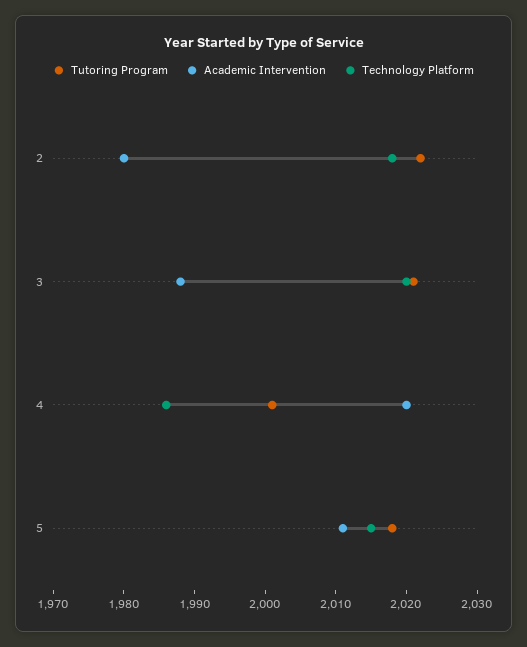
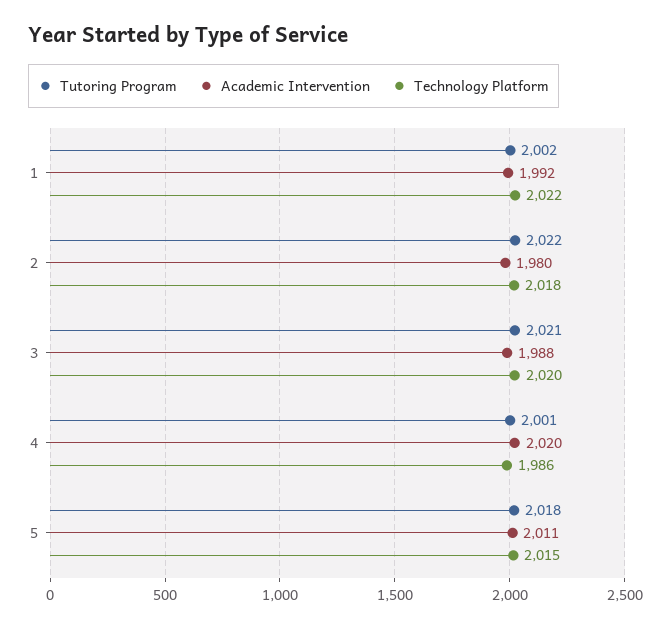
  {
    "Tutoring Program": {
      "2": 2022,
      "3": 2021,
      "4": 2001,
-     "5": 2018
+     "5": 2018,
+     "1": 2002
    },
    "Academic Intervention": {
      "2": 1980,
      "3": 1988,
      "4": 2020,
-     "5": 2011
+     "5": 2011,
+     "1": 1992
    },
    "Technology Platform": {
      "2": 2018,
      "3": 2020,
      "4": 1986,
-     "5": 2015
+     "5": 2015,
+     "1": 2022
    }
  }

